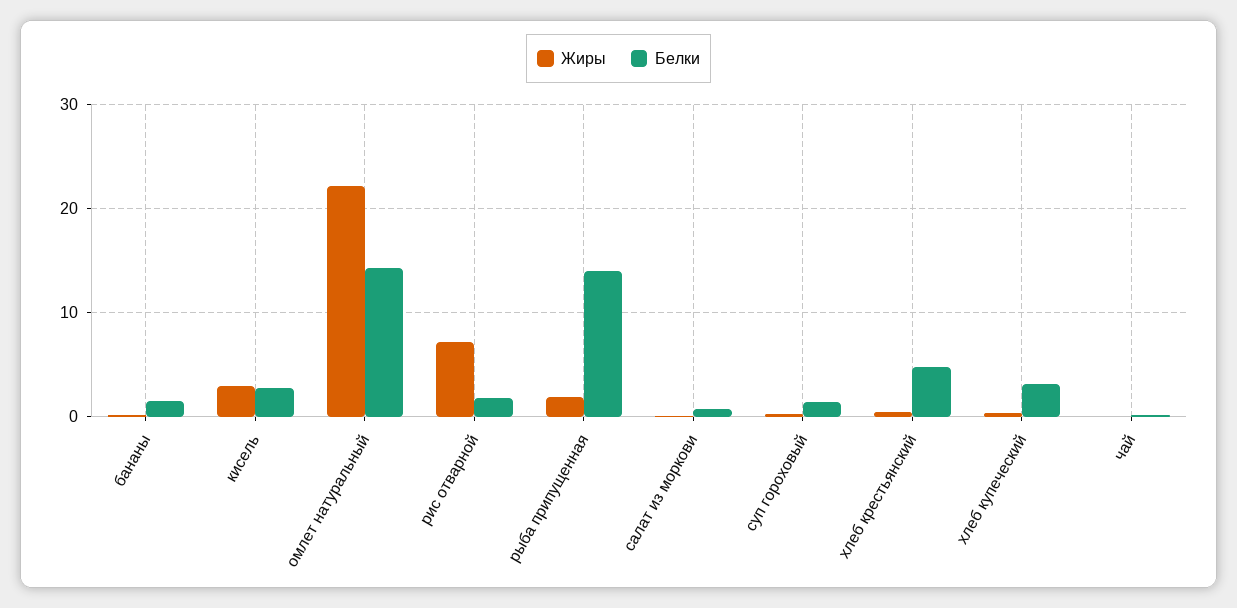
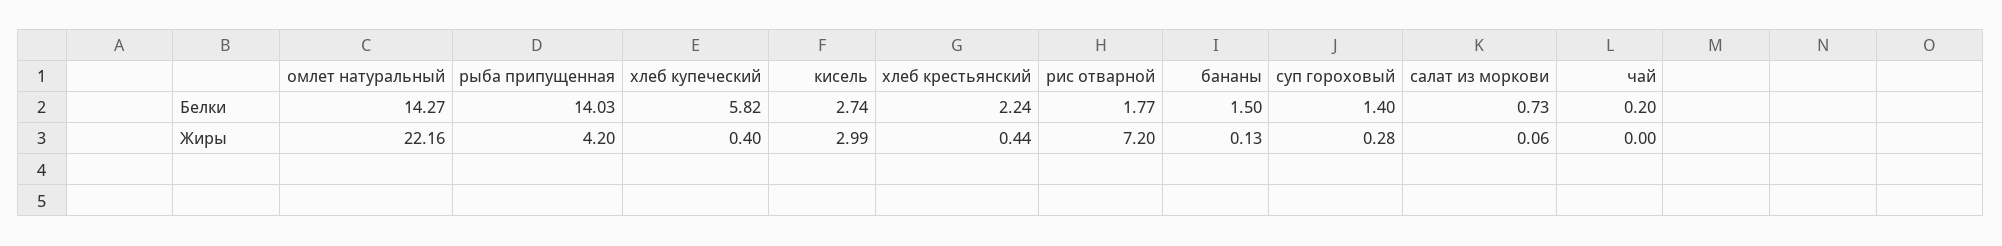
  {
    "Жиры": {
      "бананы": 0.13,
      "кисель": 2.99,
      "омлет натуральный": 22.16,
      "рис отварной": 7.2,
-     "рыба припущенная": 2,
+     "рыба припущенная": 4.2,
      "салат из моркови": 0.06,
      "суп гороховый": 0.28,
      "хлеб крестьянский": 0.44,
      "хлеб купеческий": 0.4,
      "чай": 0
    },
    "Белки": {
      "бананы": 1.5,
      "кисель": 2.74,
      "омлет натуральный": 14.27,
      "рис отварной": 1.77,
      "рыба припущенная": 14.03,
      "салат из моркови": 0.73,
      "суп гороховый": 1.4,
-     "хлеб крестьянский": 5,
+     "хлеб крестьянский": 2.24,
-     "хлеб купеческий": 3,
+     "хлеб купеческий": 5.82,
      "чай": 0.2
    }
  }

